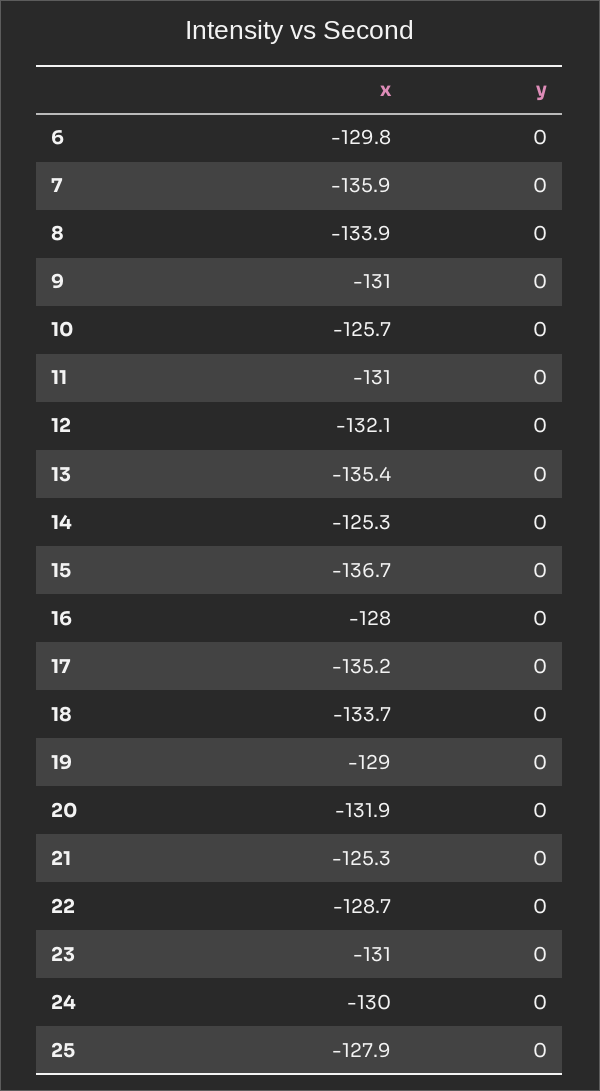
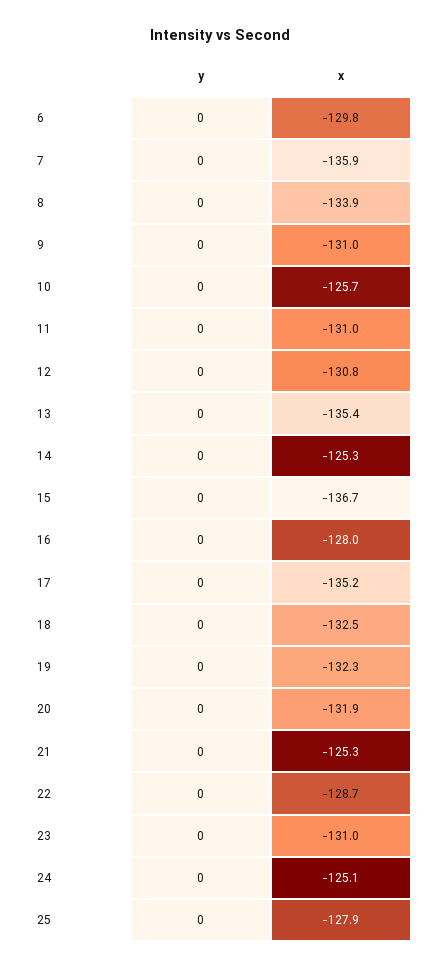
  {
    "x": {
      "6": -129.8,
      "7": -135.9,
      "8": -133.9,
      "9": -131,
      "10": -125.7,
      "11": -131,
-     "12": -132.1,
+     "12": -130.8,
      "13": -135.4,
      "14": -125.3,
      "15": -136.7,
      "16": -128,
      "17": -135.2,
-     "18": -133.7,
+     "18": -132.5,
-     "19": -129,
+     "19": -132.3,
      "20": -131.9,
      "21": -125.3,
      "22": -128.7,
      "23": -131,
-     "24": -130,
+     "24": -125.1,
      "25": -127.9
    },
    "y": {
      "6": 0,
      "7": 0,
      "8": 0,
      "9": 0,
      "10": 0,
      "11": 0,
      "12": 0,
      "13": 0,
      "14": 0,
      "15": 0,
      "16": 0,
      "17": 0,
      "18": 0,
      "19": 0,
      "20": 0,
      "21": 0,
      "22": 0,
      "23": 0,
      "24": 0,
      "25": 0
    }
  }

